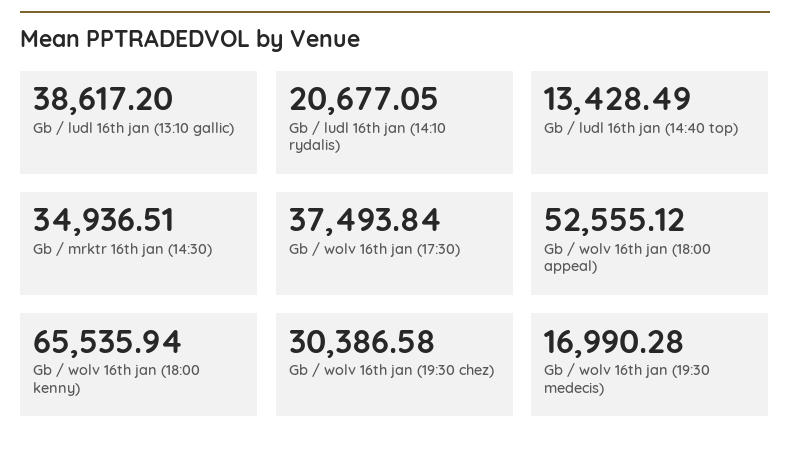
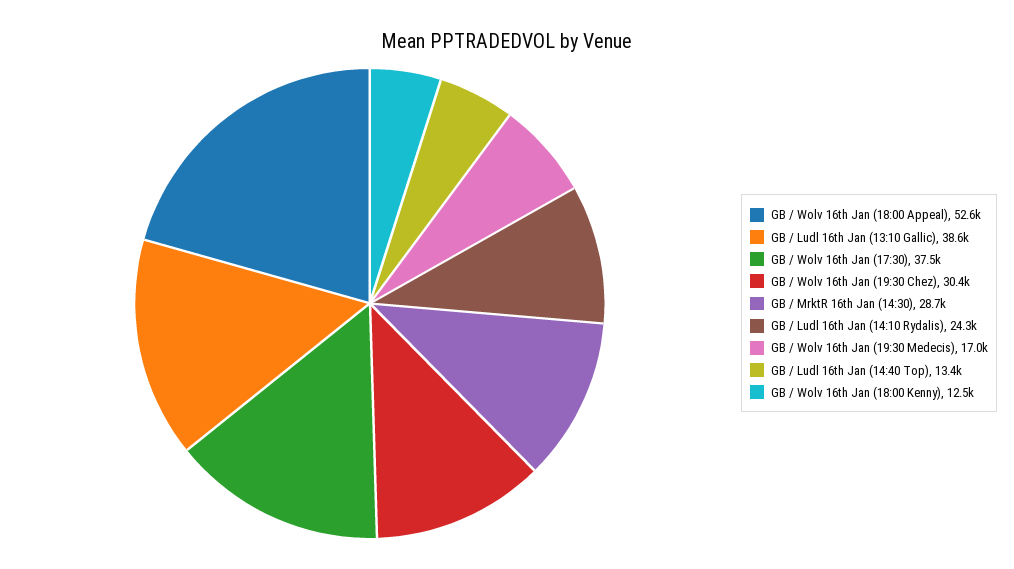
  {
    "Gb / ludl 16th jan (13:10 gallic)": 38617.2,
-   "Gb / ludl 16th jan (14:10 rydalis)": 20677.05,
+   "Gb / ludl 16th jan (14:10 rydalis)": 24300,
    "Gb / ludl 16th jan (14:40 top)": 13428.49,
-   "Gb / mrktr 16th jan (14:30)": 34936.51,
+   "Gb / mrktr 16th jan (14:30)": 28700,
    "Gb / wolv 16th jan (17:30)": 37493.84,
    "Gb / wolv 16th jan (18:00 appeal)": 52555.12,
-   "Gb / wolv 16th jan (18:00 kenny)": 65535.94,
+   "Gb / wolv 16th jan (18:00 kenny)": 12500,
    "Gb / wolv 16th jan (19:30 chez)": 30386.58,
    "Gb / wolv 16th jan (19:30 medecis)": 16990.28
  }

